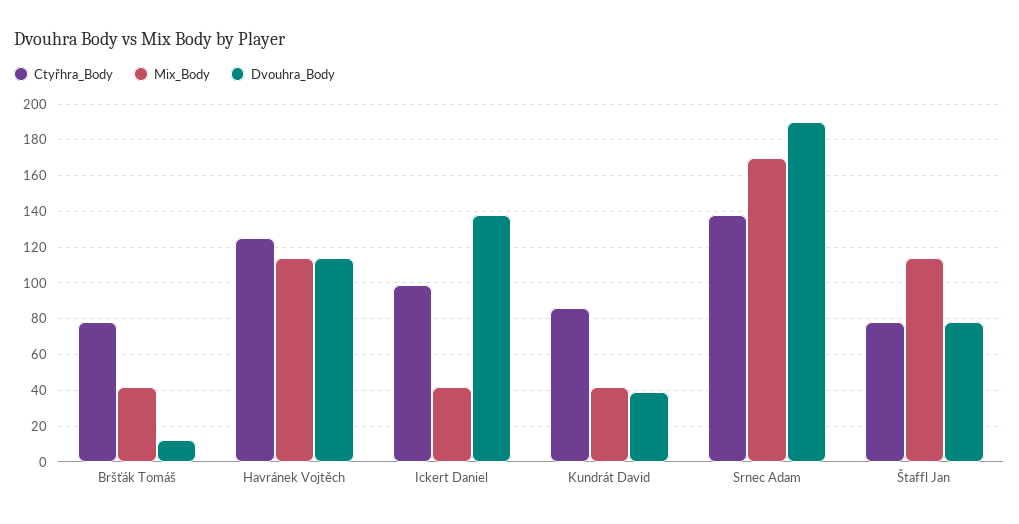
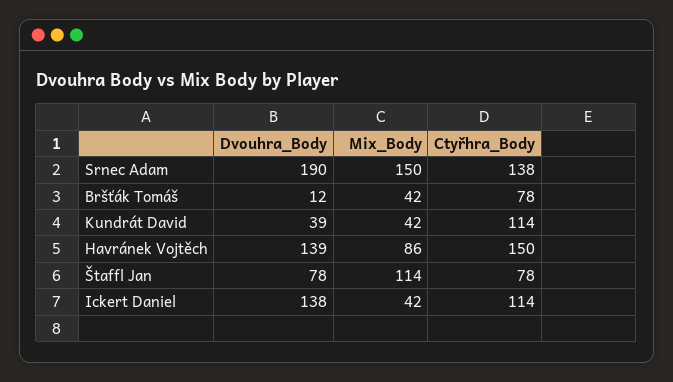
  {
    "Ctyřhra_Body": {
      "Bršťák Tomáš": 78,
-     "Havránek Vojtěch": 125,
+     "Havránek Vojtěch": 150,
-     "Ickert Daniel": 100,
+     "Ickert Daniel": 114,
-     "Kundrát David": 85,
+     "Kundrát David": 114,
      "Srnec Adam": 138,
      "Štaffl Jan": 78
    },
    "Mix_Body": {
      "Bršťák Tomáš": 42,
-     "Havránek Vojtěch": 115,
+     "Havránek Vojtěch": 86,
      "Ickert Daniel": 42,
      "Kundrát David": 42,
-     "Srnec Adam": 170,
+     "Srnec Adam": 150,
      "Štaffl Jan": 114
    },
    "Dvouhra_Body": {
      "Bršťák Tomáš": 12,
-     "Havránek Vojtěch": 115,
+     "Havránek Vojtěch": 139,
      "Ickert Daniel": 138,
      "Kundrát David": 39,
      "Srnec Adam": 190,
      "Štaffl Jan": 78
    }
  }

